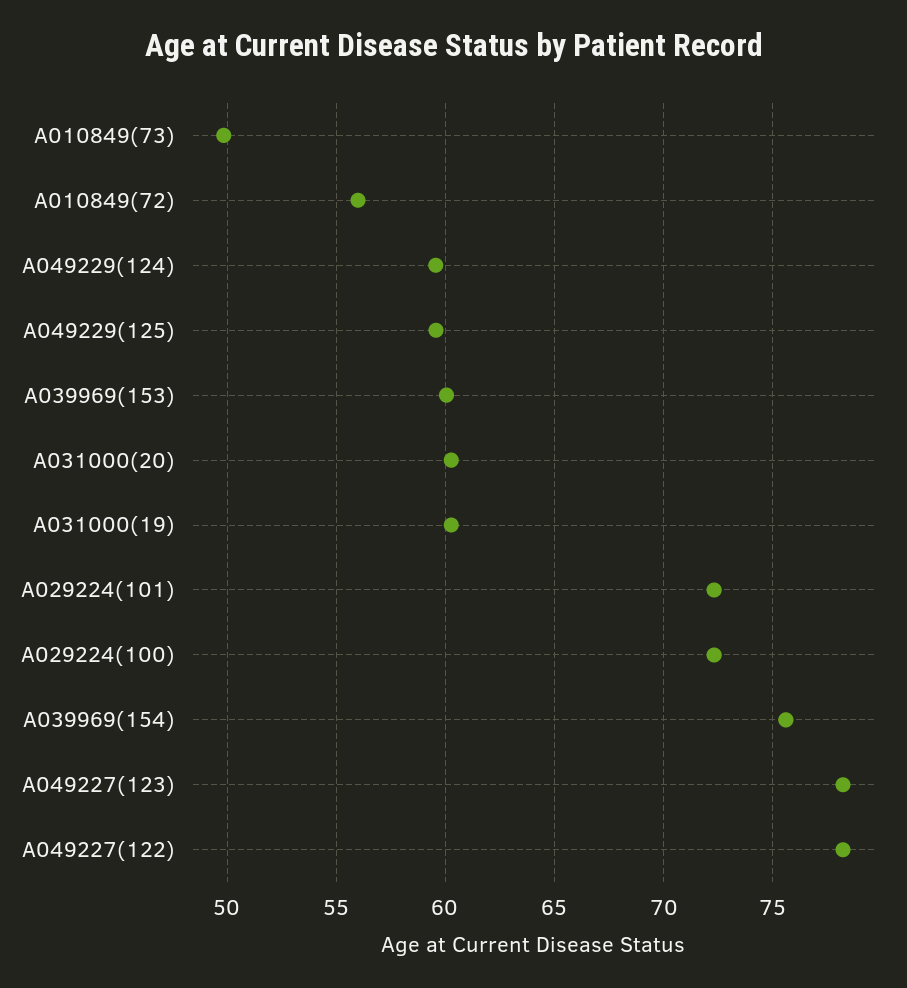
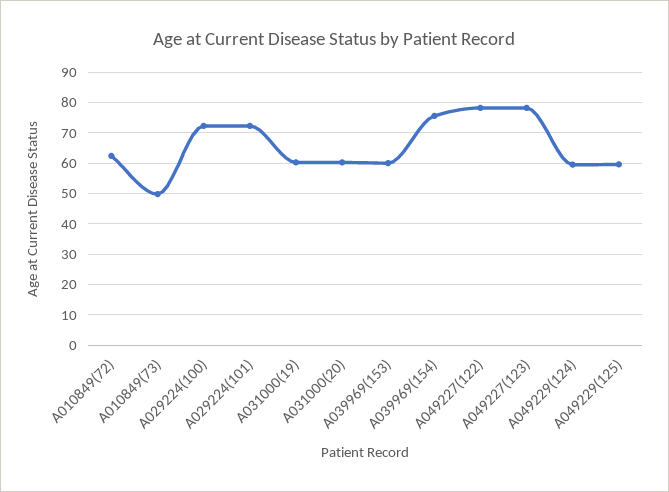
  {
    "A010849(73)": 50,
-   "A010849(72)": 56,
+   "A010849(72)": 62,
    "A049229(124)": 59.5,
    "A049229(125)": 59.5,
    "A039969(153)": 60,
    "A031000(20)": 60.5,
    "A031000(19)": 60.5,
    "A029224(101)": 72.5,
    "A029224(100)": 72.5,
    "A039969(154)": 75.5,
    "A049227(123)": 78,
    "A049227(122)": 78
  }

